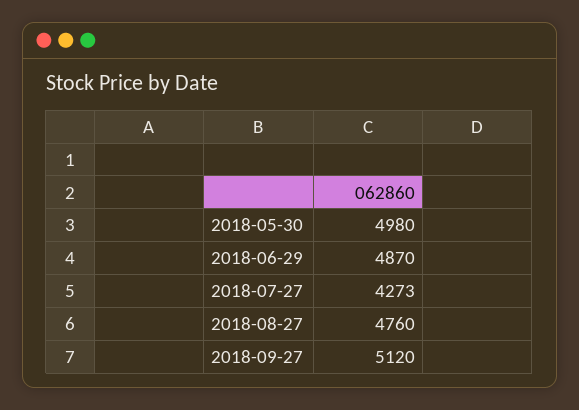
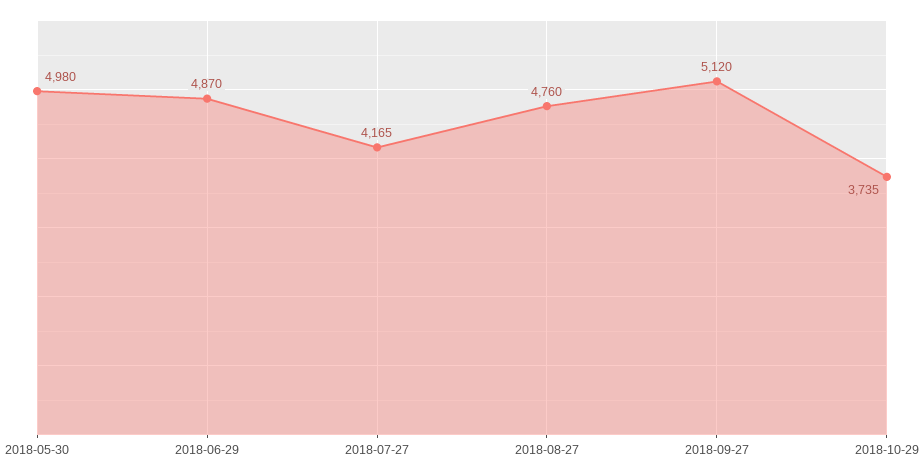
  {
    "2018-05-30": 4980,
    "2018-06-29": 4870,
-   "2018-07-27": 4273,
+   "2018-07-27": 4165,
    "2018-08-27": 4760,
-   "2018-09-27": 5120
+   "2018-09-27": 5120,
+   "2018-10-29": 3735
  }

